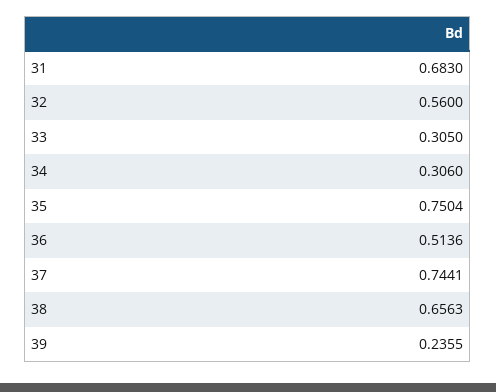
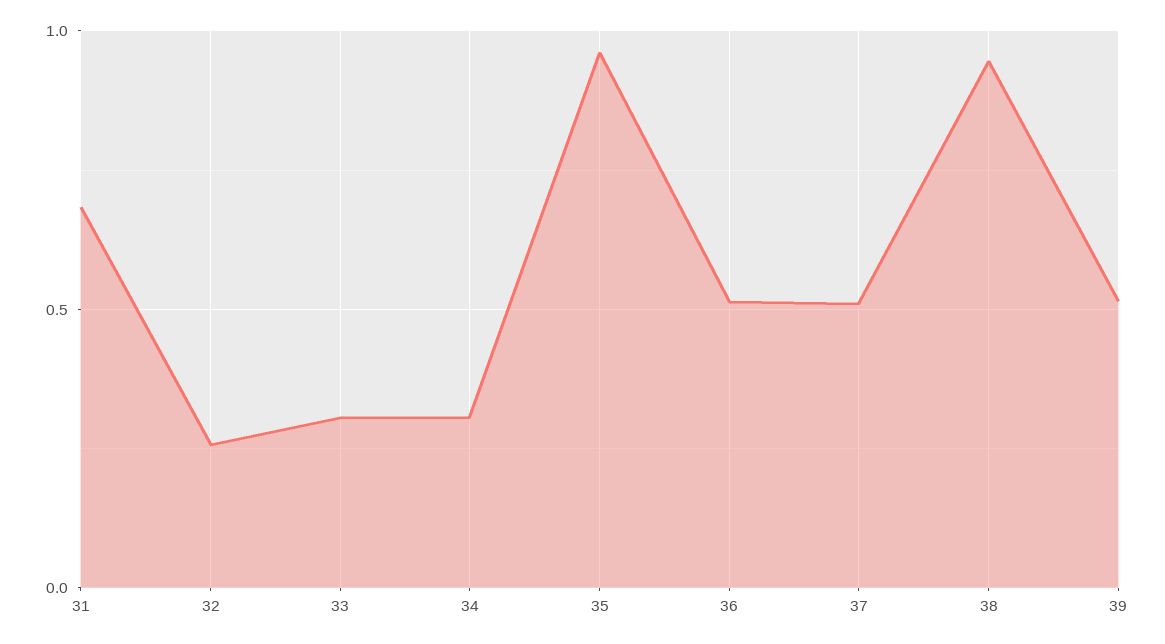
  {
    "31": 0.683,
-   "32": 0.56,
+   "32": 0.25,
    "33": 0.305,
    "34": 0.306,
-   "35": 0.7504,
+   "35": 0.95,
    "36": 0.5136,
-   "37": 0.7441,
+   "37": 0.5,
-   "38": 0.6563,
+   "38": 0.95,
-   "39": 0.2355
+   "39": 0.5
  }

